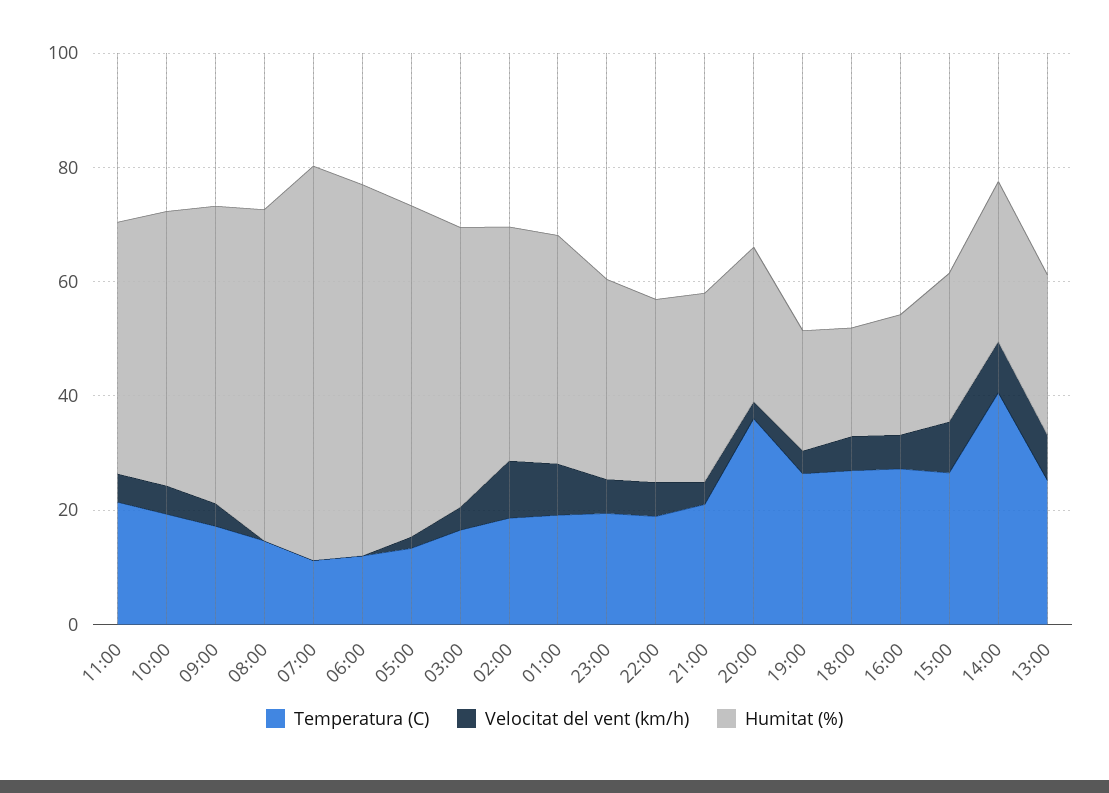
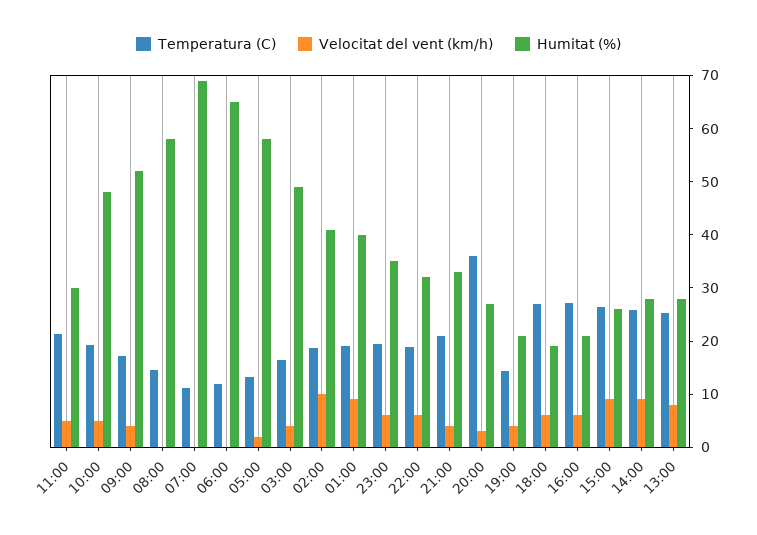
  {
    "Temperatura (C)": {
      "11:00": 22,
      "10:00": 20,
      "09:00": 18,
      "08:00": 14,
      "07:00": 12,
      "06:00": 12,
      "05:00": 14,
      "03:00": 16,
      "02:00": 18,
      "01:00": 20,
      "23:00": 20,
      "22:00": 18,
      "21:00": 22,
      "20:00": 36,
-     "19:00": 25,
+     "19:00": 14,
      "18:00": 26,
      "16:00": 28,
      "15:00": 26,
-     "14:00": 40,
+     "14:00": 26,
      "13:00": 26
    },
    "Velocitat del vent (km/h)": {
      "11:00": 6,
      "10:00": 6,
      "09:00": 4,
      "08:00": 0,
      "07:00": 0,
      "06:00": 0,
      "05:00": 2,
      "03:00": 4,
      "02:00": 10,
      "01:00": 10,
      "23:00": 6,
      "22:00": 6,
      "21:00": 4,
      "20:00": 4,
      "19:00": 4,
      "18:00": 6,
      "16:00": 6,
      "15:00": 10,
      "14:00": 10,
      "13:00": 8
    },
    "Humitat (%)": {
-     "11:00": 45,
+     "11:00": 30,
      "10:00": 48,
      "09:00": 52,
      "08:00": 58,
      "07:00": 70,
      "06:00": 66,
      "05:00": 58,
      "03:00": 50,
      "02:00": 42,
      "01:00": 40,
      "23:00": 36,
      "22:00": 32,
      "21:00": 34,
      "20:00": 28,
      "19:00": 22,
      "18:00": 20,
      "16:00": 22,
      "15:00": 26,
      "14:00": 28,
      "13:00": 28
    }
  }

